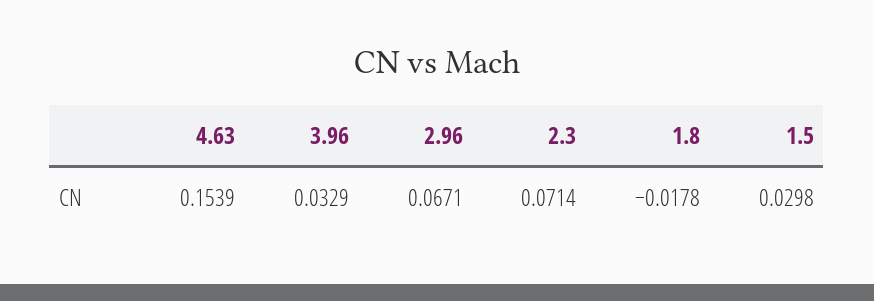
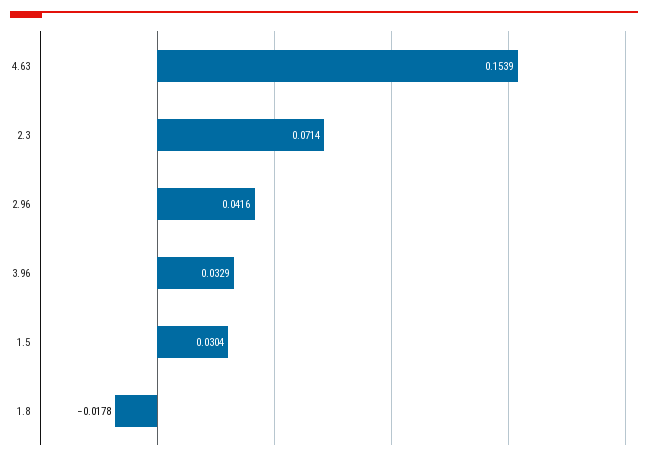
  {
    "4.63": 0.1539,
    "3.96": 0.0329,
-   "2.96": 0.0671,
+   "2.96": 0.0416,
    "2.3": 0.0714,
    "1.8": -0.0178,
-   "1.5": 0.0298
+   "1.5": 0.0304
  }

